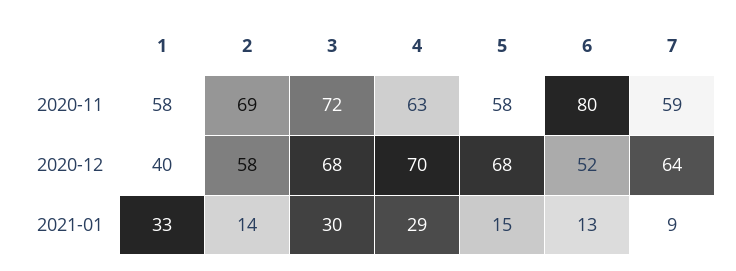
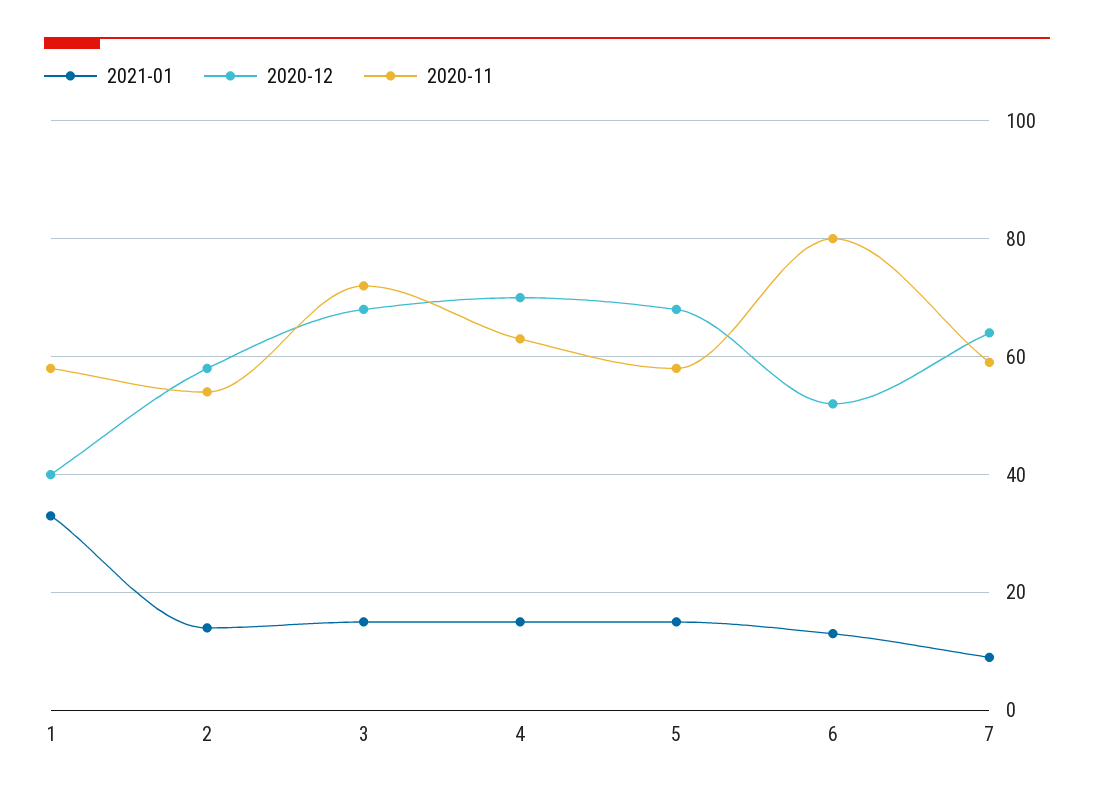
  {
    "2020-11": {
      "1": 58,
-     "2": 69,
+     "2": 55,
      "3": 72,
      "4": 63,
      "5": 58,
      "6": 80,
      "7": 59
    },
    "2020-12": {
      "1": 40,
      "2": 58,
      "3": 68,
      "4": 70,
      "5": 68,
      "6": 52,
      "7": 64
    },
    "2021-01": {
      "1": 33,
      "2": 14,
-     "3": 30,
+     "3": 15,
-     "4": 29,
+     "4": 15,
      "5": 15,
      "6": 13,
      "7": 9
    }
  }

